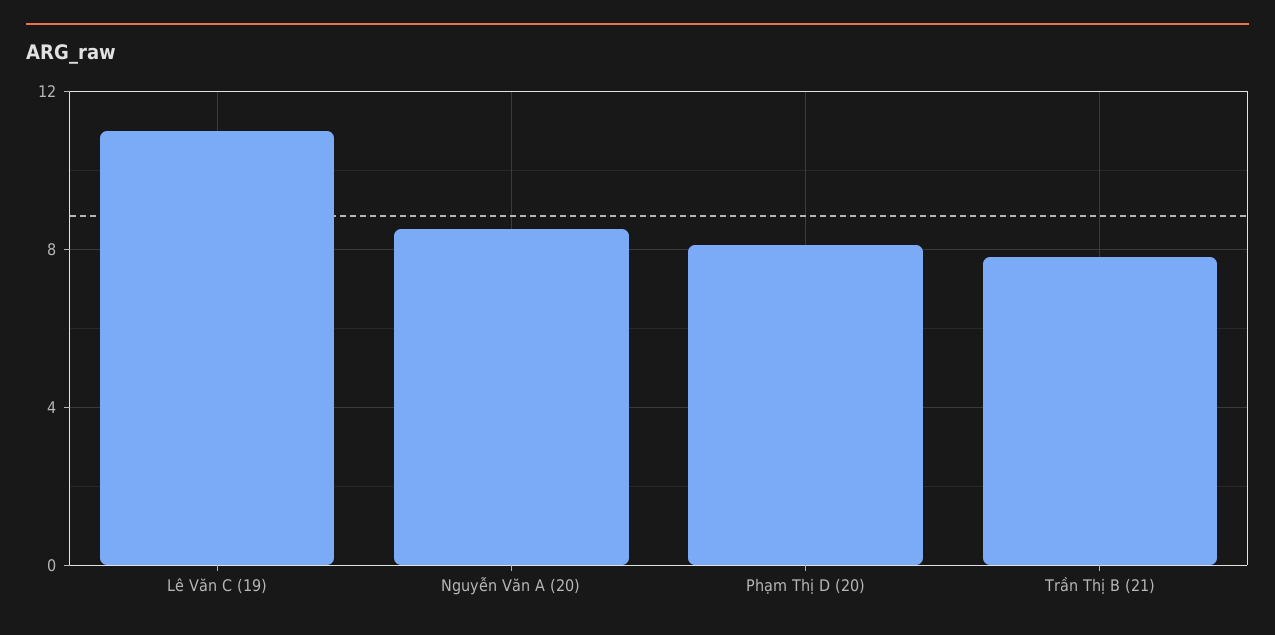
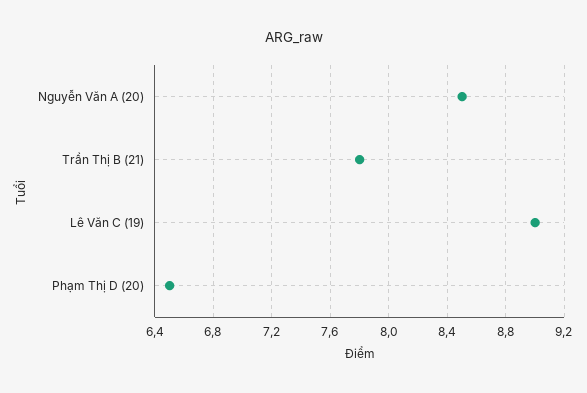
  {
-   "Lê Văn C (19)": 11,
+   "Lê Văn C (19)": 9,
    "Nguyễn Văn A (20)": 8.5,
-   "Phạm Thị D (20)": 8,
+   "Phạm Thị D (20)": 6.5,
    "Trần Thị B (21)": 7.8
  }

